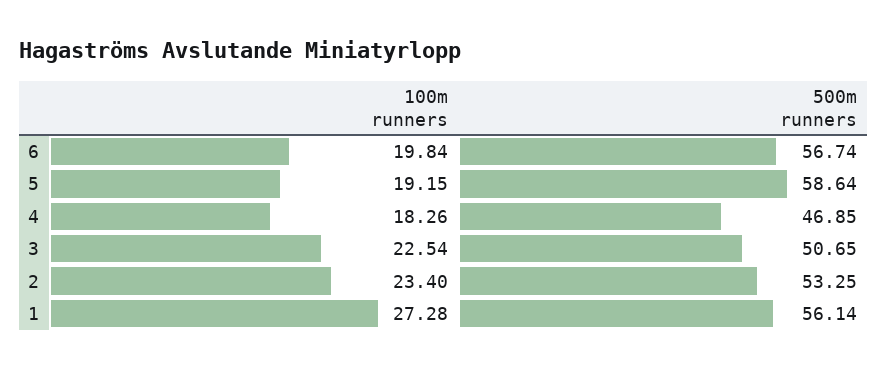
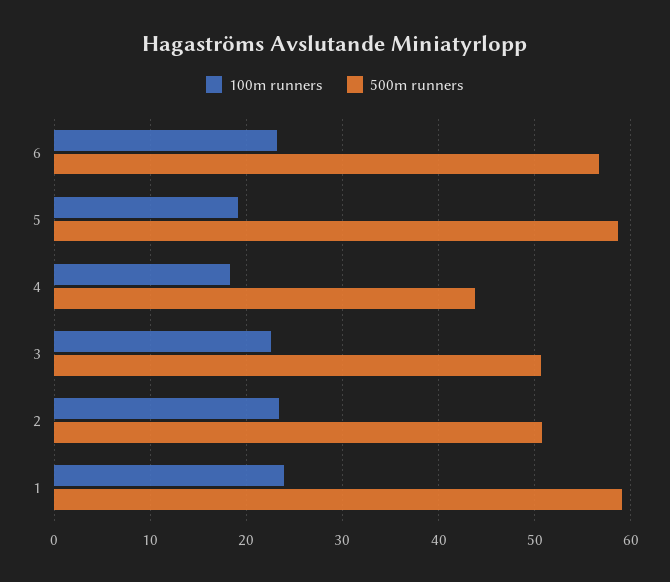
  {
    "100m runners": {
-     "6": 19.84,
+     "6": 23,
      "5": 19.15,
      "4": 18.26,
      "3": 22.54,
      "2": 23.4,
-     "1": 27.28
+     "1": 24
    },
    "500m runners": {
      "6": 56.74,
      "5": 58.64,
-     "4": 46.85,
+     "4": 44,
      "3": 50.65,
-     "2": 53.25,
+     "2": 51,
-     "1": 56.14
+     "1": 59
    }
  }

